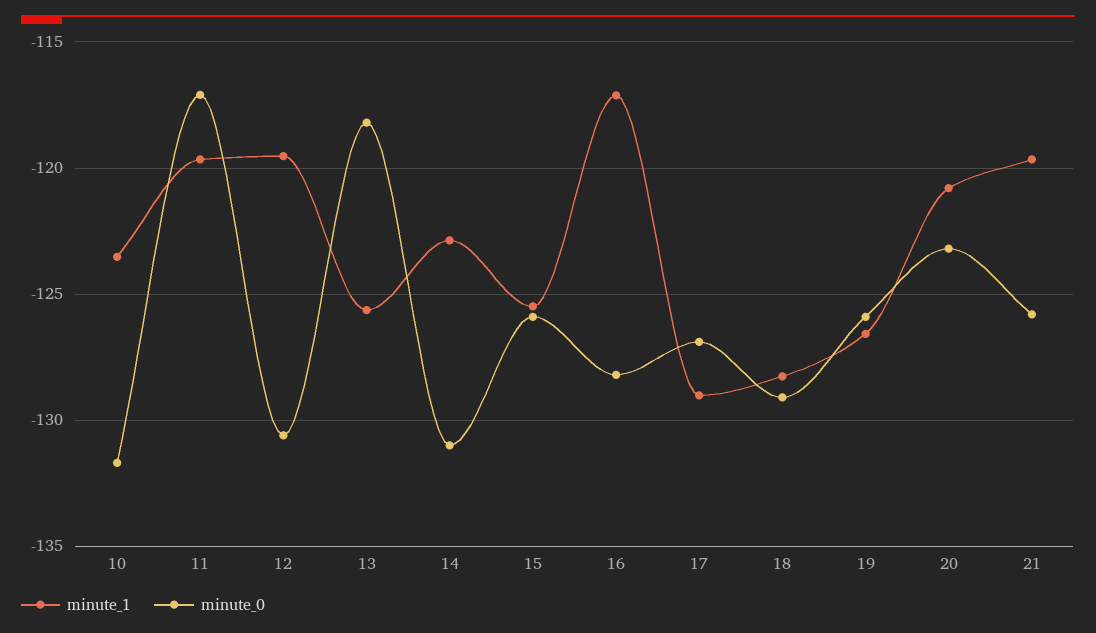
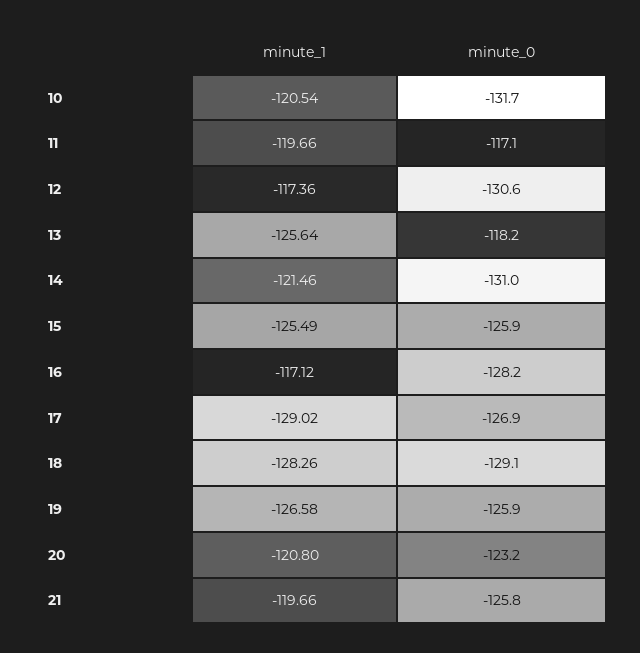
  {
    "minute_1": {
-     "10": -123.5,
+     "10": -120.54,
      "11": -119.66,
-     "12": -119.5,
+     "12": -117.36,
      "13": -125.64,
-     "14": -123,
+     "14": -121.46,
      "15": -125.49,
      "16": -117.12,
      "17": -129.02,
      "18": -128.26,
      "19": -126.58,
      "20": -120.8,
      "21": -119.66
    },
    "minute_0": {
      "10": -131.7,
      "11": -117.1,
      "12": -130.6,
      "13": -118.2,
      "14": -131,
      "15": -125.9,
      "16": -128.2,
      "17": -126.9,
      "18": -129.1,
      "19": -125.9,
      "20": -123.2,
      "21": -125.8
    }
  }

